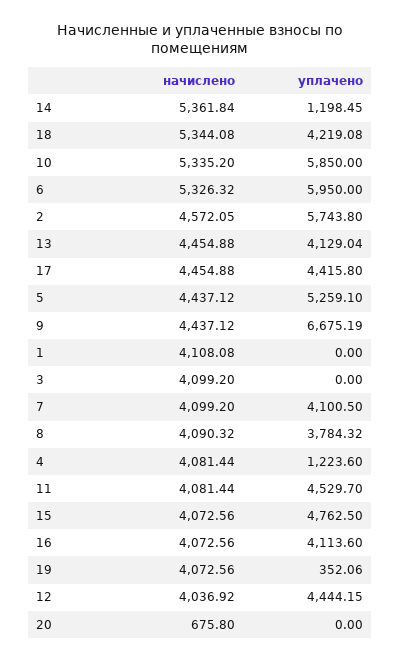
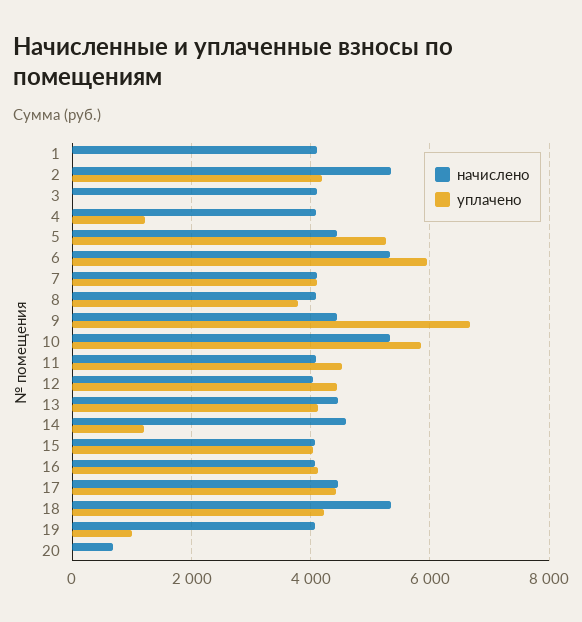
  {
    "начислено": {
-     "14": 5361.84,
+     "14": 4600,
      "18": 5344.08,
      "10": 5335.2,
      "6": 5326.32,
-     "2": 4572.05,
+     "2": 5400,
      "13": 4454.88,
      "17": 4454.88,
      "5": 4437.12,
      "9": 4437.12,
      "1": 4108.08,
      "3": 4099.2,
      "7": 4099.2,
      "8": 4090.32,
      "4": 4081.44,
      "11": 4081.44,
      "15": 4072.56,
      "16": 4072.56,
      "19": 4072.56,
      "12": 4036.92,
      "20": 675.8
    },
    "уплачено": {
      "14": 1198.45,
      "18": 4219.08,
      "10": 5850,
      "6": 5950,
-     "2": 5743.8,
+     "2": 4200,
      "13": 4129.04,
      "17": 4415.8,
      "5": 5259.1,
      "9": 6675.19,
      "1": 0,
      "3": 0,
      "7": 4100.5,
      "8": 3784.32,
      "4": 1223.6,
      "11": 4529.7,
-     "15": 4762.5,
+     "15": 4000,
      "16": 4113.6,
-     "19": 352.06,
+     "19": 1000,
      "12": 4444.15,
      "20": 0
    }
  }

